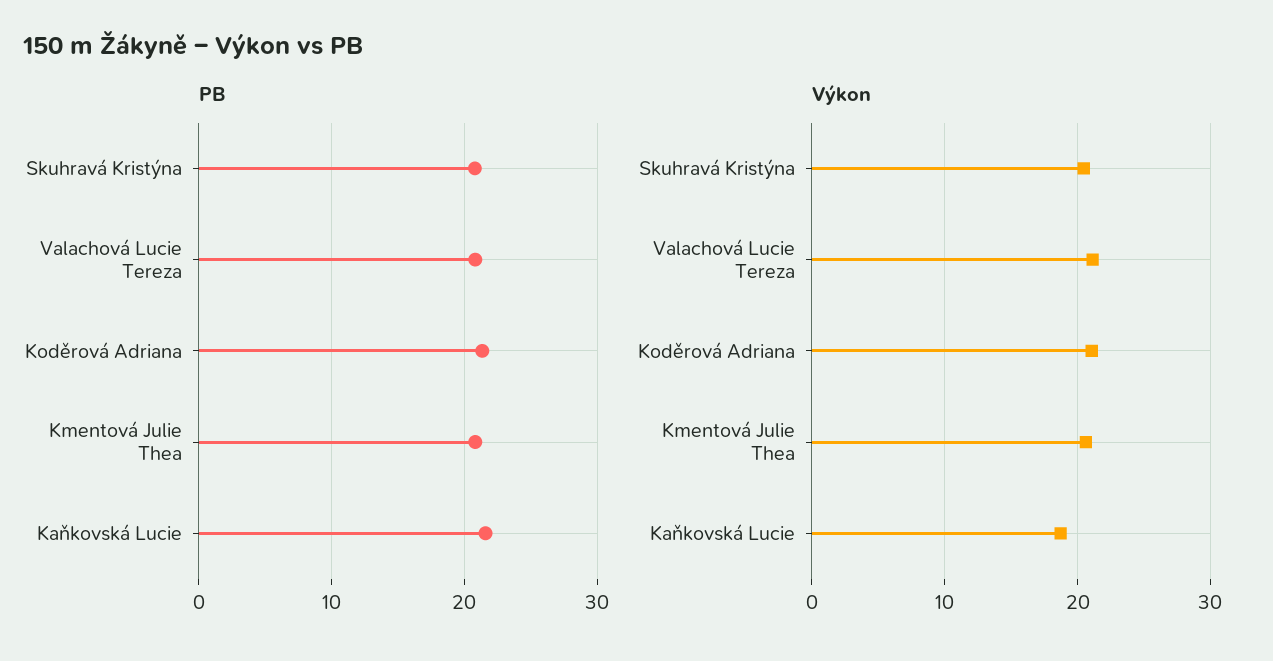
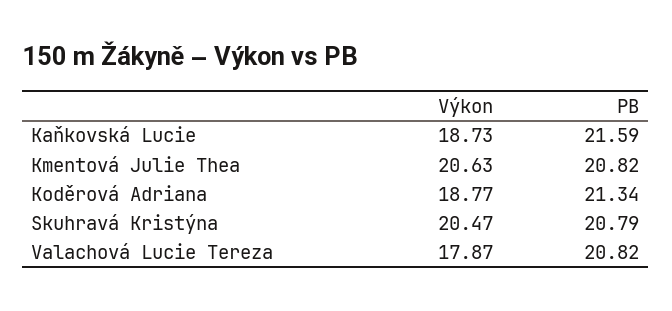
  {
    "PB": {
      "Skuhravá Kristýna": 20.79,
      "Valachová Lucie Tereza": 20.82,
      "Koděrová Adriana": 21.34,
      "Kmentová Julie Thea": 20.82,
      "Kaňkovská Lucie": 21.59
    },
    "Výkon": {
      "Skuhravá Kristýna": 20.47,
-     "Valachová Lucie Tereza": 21,
+     "Valachová Lucie Tereza": 17.87,
-     "Koděrová Adriana": 21,
+     "Koděrová Adriana": 18.77,
      "Kmentová Julie Thea": 20.63,
      "Kaňkovská Lucie": 18.73
    }
  }

